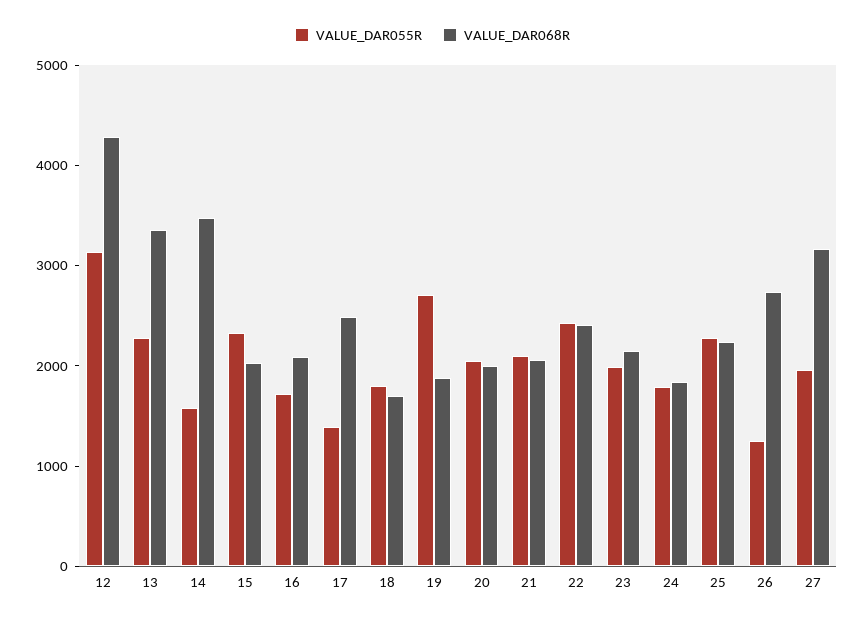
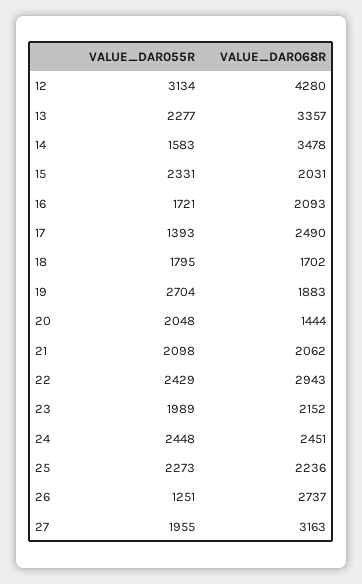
  {
    "VALUE_DAR055R": {
      "12": 3134,
      "13": 2277,
      "14": 1583,
      "15": 2331,
      "16": 1721,
      "17": 1393,
      "18": 1795,
      "19": 2704,
      "20": 2048,
      "21": 2098,
      "22": 2429,
      "23": 1989,
-     "24": 1800,
+     "24": 2448,
      "25": 2273,
      "26": 1251,
      "27": 1955
    },
    "VALUE_DAR068R": {
      "12": 4280,
      "13": 3357,
      "14": 3478,
      "15": 2031,
      "16": 2093,
      "17": 2490,
      "18": 1702,
      "19": 1883,
-     "20": 2000,
+     "20": 1444,
      "21": 2062,
-     "22": 2400,
+     "22": 2943,
      "23": 2152,
-     "24": 1800,
+     "24": 2451,
      "25": 2236,
      "26": 2737,
      "27": 3163
    }
  }

